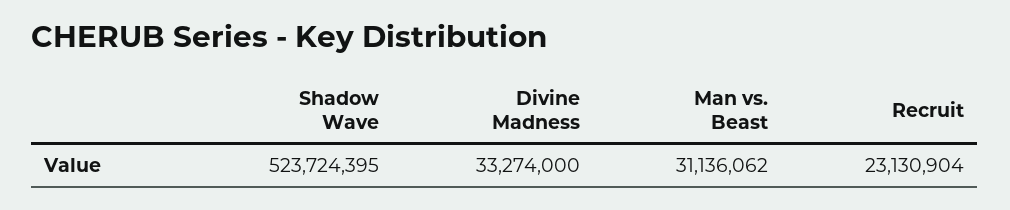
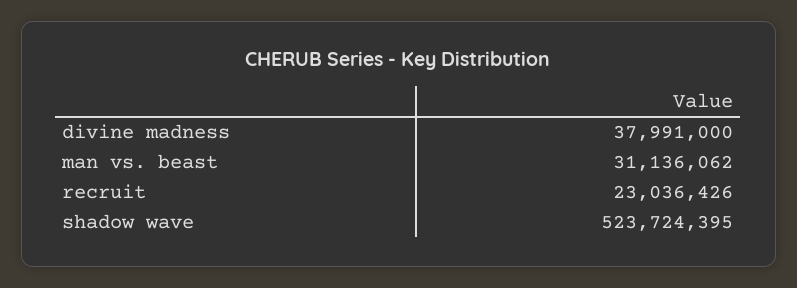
  {
    "Shadow Wave": 523724395,
-   "Divine Madness": 33274000,
+   "Divine Madness": 37991000,
    "Man vs. Beast": 31136062,
-   "Recruit": 23130904
+   "Recruit": 23036426
  }

